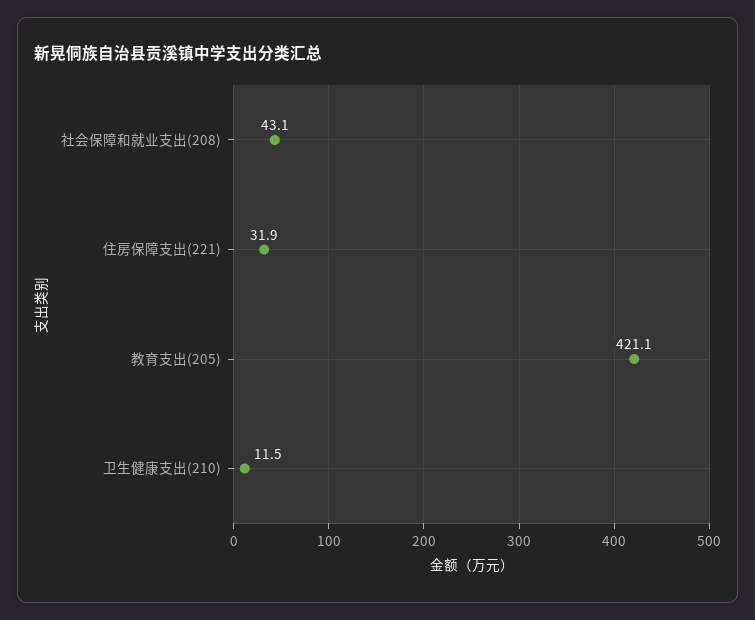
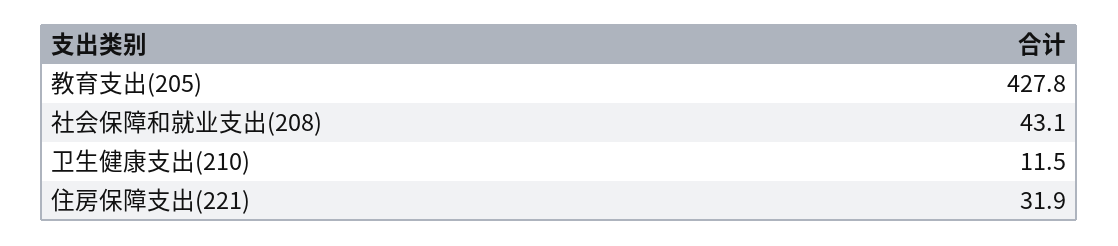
  {
    "社会保障和就业支出(208)": 43.1,
    "住房保障支出(221)": 31.9,
-   "教育支出(205)": 421.1,
+   "教育支出(205)": 427.8,
    "卫生健康支出(210)": 11.5
  }

